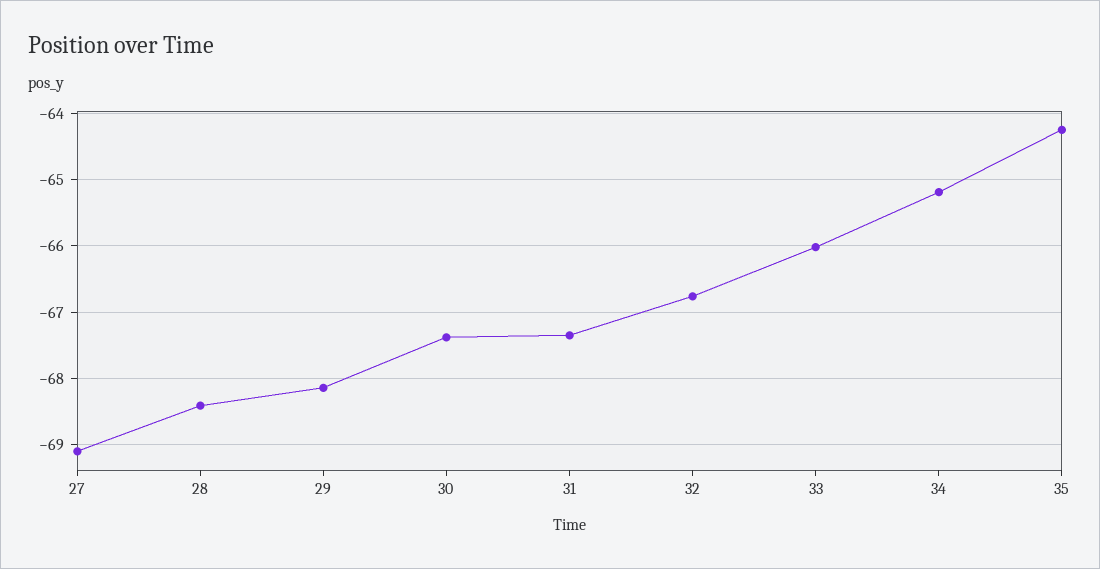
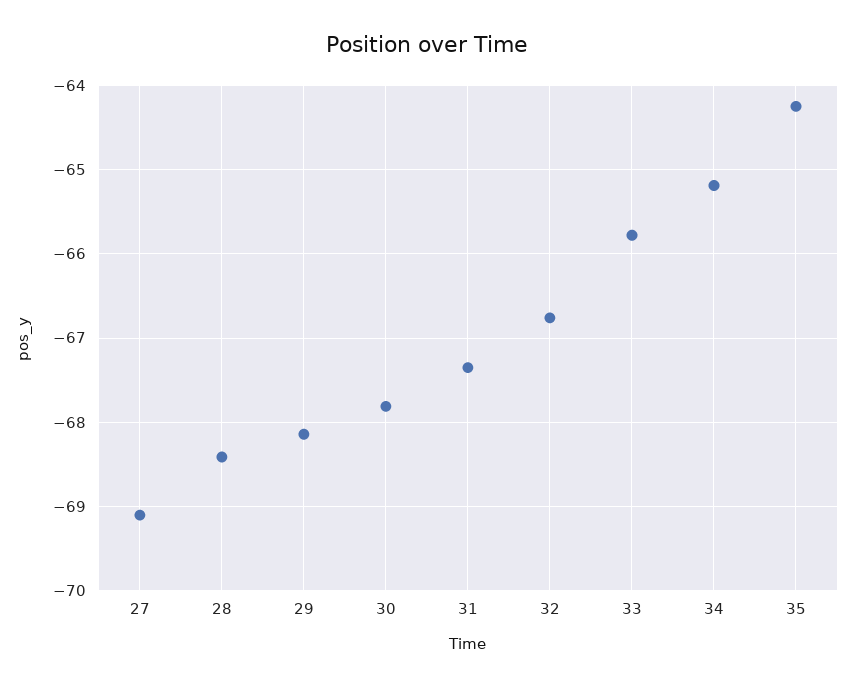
  {
    "27": -69.1,
    "28": -68.4,
    "29": -68.1,
-   "30": -67.4,
+   "30": -67.8,
    "31": -67.4,
    "32": -66.8,
-   "33": -66,
+   "33": -65.8,
    "34": -65.2,
    "35": -64.3
  }

